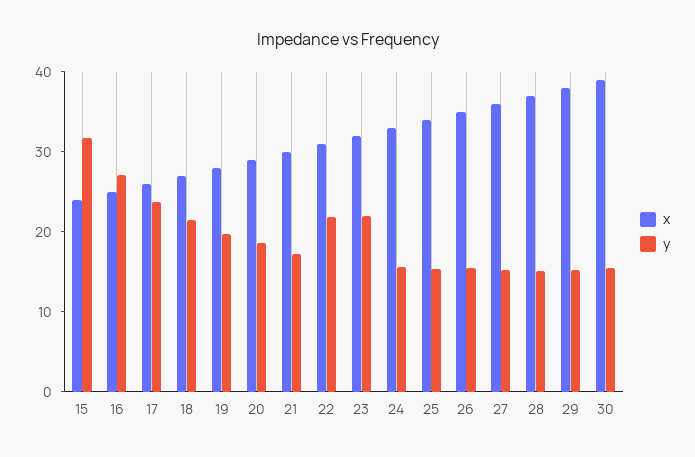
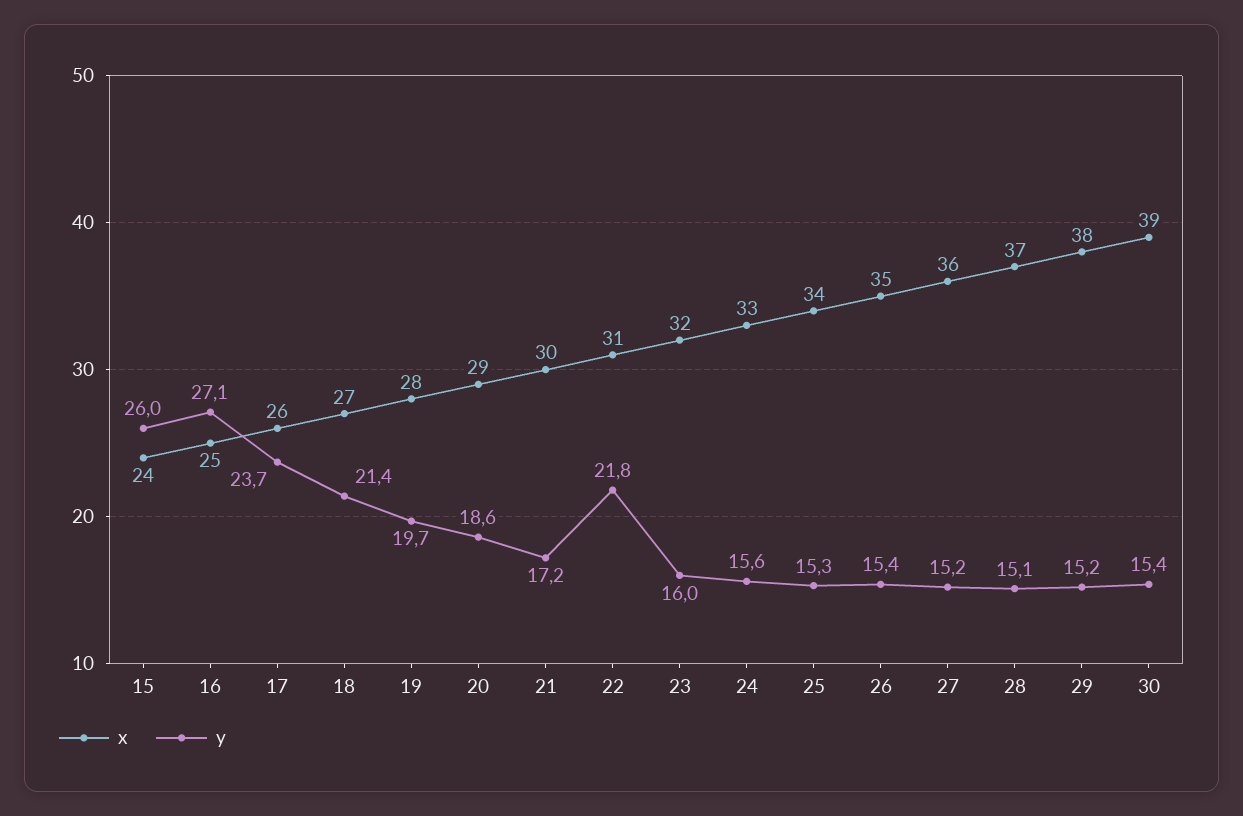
  {
    "x": {
      "15": 24,
      "16": 25,
      "17": 26,
      "18": 27,
      "19": 28,
      "20": 29,
      "21": 30,
      "22": 31,
      "23": 32,
      "24": 33,
      "25": 34,
      "26": 35,
      "27": 36,
      "28": 37,
      "29": 38,
      "30": 39
    },
    "y": {
-     "15": 32,
+     "15": 26,
      "16": 27.1,
      "17": 23.7,
      "18": 21.4,
      "19": 19.7,
      "20": 18.6,
      "21": 17.2,
      "22": 21.8,
-     "23": 22,
+     "23": 16,
      "24": 15.6,
      "25": 15.3,
      "26": 15.4,
      "27": 15.2,
      "28": 15.1,
      "29": 15.2,
      "30": 15.4
    }
  }

